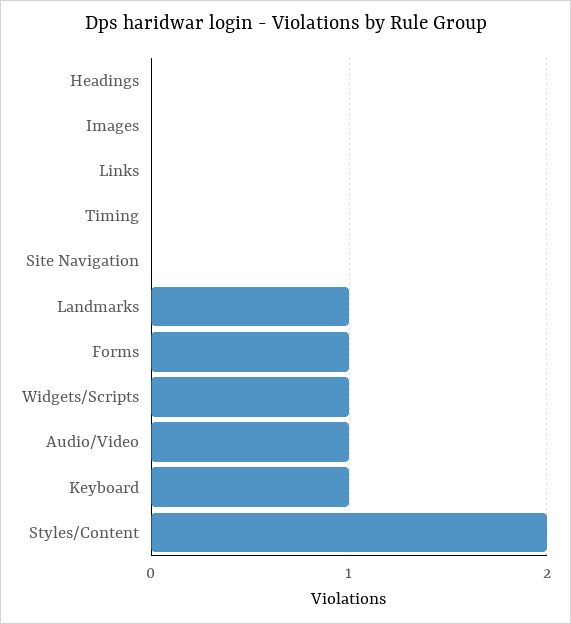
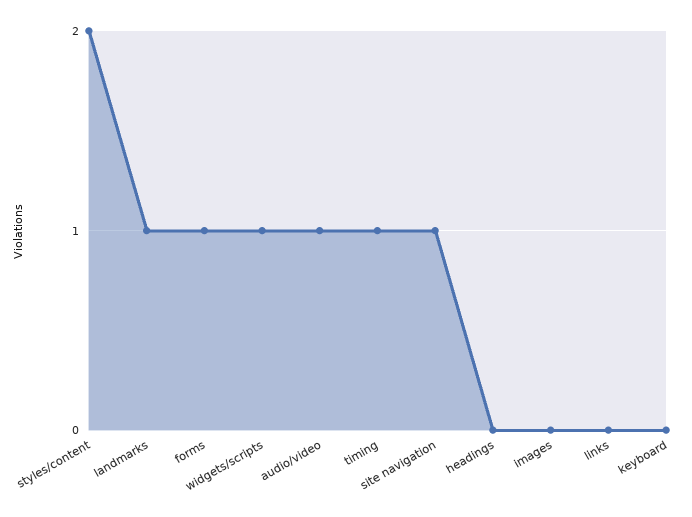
  {
    "Headings": 0,
    "Images": 0,
    "Links": 0,
-   "Timing": 0,
+   "Timing": 1,
-   "Site Navigation": 0,
+   "Site Navigation": 1,
    "Landmarks": 1,
    "Forms": 1,
    "Widgets/Scripts": 1,
    "Audio/Video": 1,
-   "Keyboard": 1,
+   "Keyboard": 0,
    "Styles/Content": 2
  }

